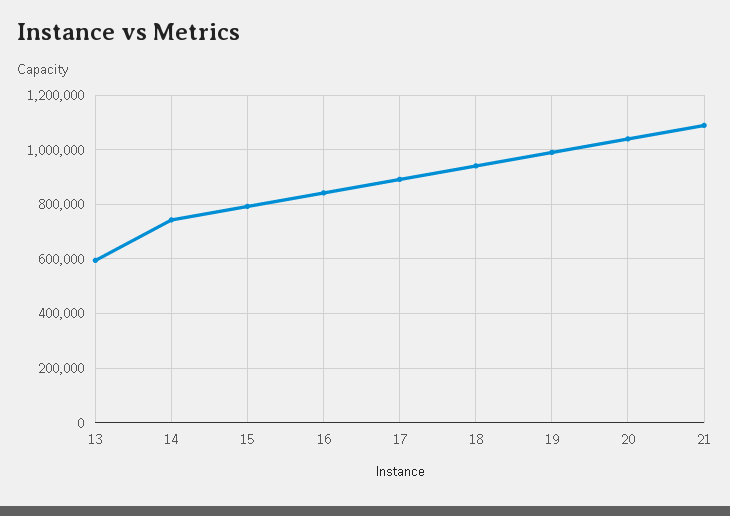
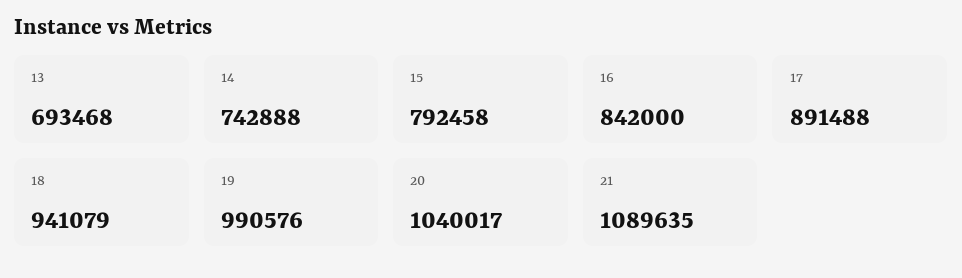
  {
-   "13": 600000,
+   "13": 693468,
    "14": 742888,
    "15": 792458,
    "16": 842000,
    "17": 891488,
    "18": 941079,
    "19": 990576,
    "20": 1040017,
    "21": 1089635
  }

